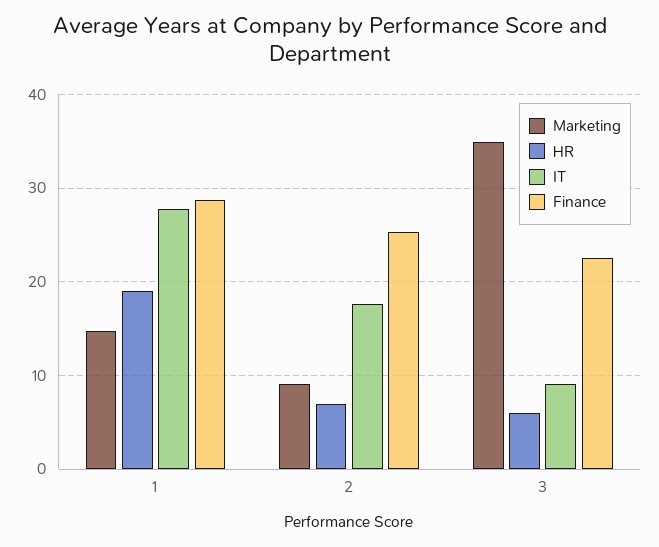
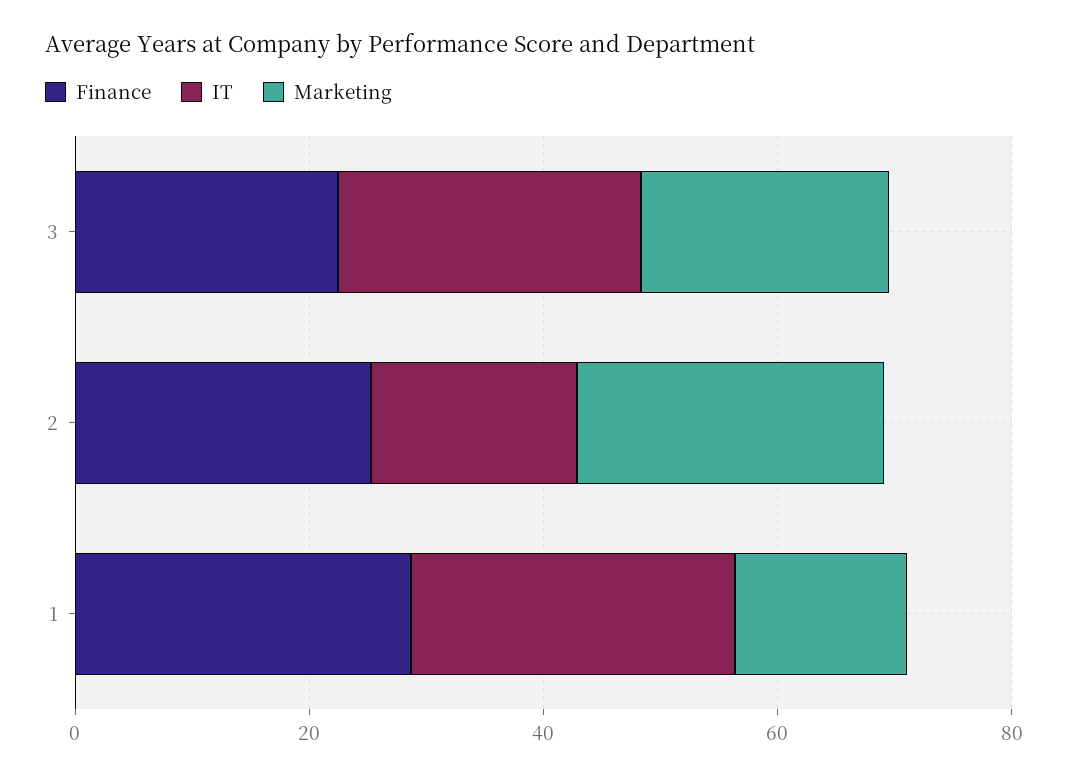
  {
    "Marketing": {
      "1": 15,
-     "2": 9,
+     "2": 25,
-     "3": 35
+     "3": 20
    },
-   "HR": {
-     "1": 19,
-     "2": 7,
-     "3": 6
-   },
    "IT": {
      "1": 28,
      "2": 18,
-     "3": 9
+     "3": 25
    },
    "Finance": {
      "1": 29,
      "2": 25,
      "3": 22
    }
  }

